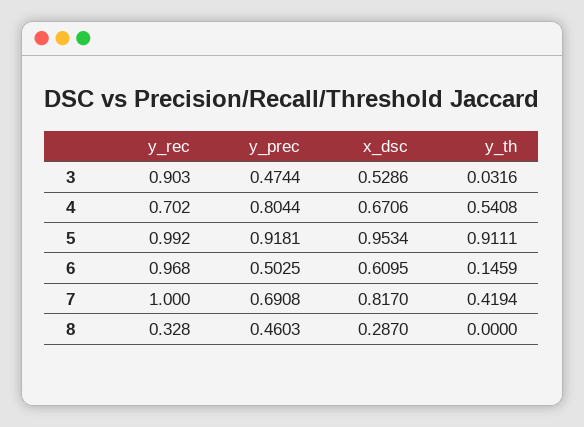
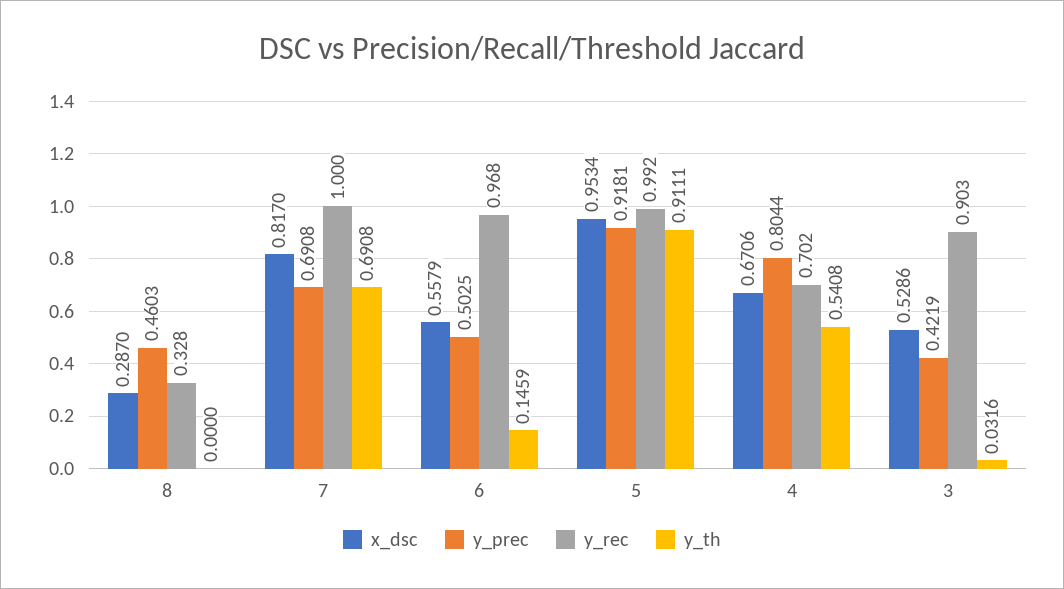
  {
    "y_rec": {
      "3": 0.903,
      "4": 0.702,
      "5": 0.992,
      "6": 0.968,
      "7": 1,
      "8": 0.328
    },
    "y_prec": {
-     "3": 0.4744,
+     "3": 0.4219,
      "4": 0.8044,
      "5": 0.9181,
      "6": 0.5025,
      "7": 0.6908,
      "8": 0.4603
    },
    "x_dsc": {
      "3": 0.5286,
      "4": 0.6706,
      "5": 0.9534,
-     "6": 0.6095,
+     "6": 0.5579,
      "7": 0.817,
      "8": 0.287
    },
    "y_th": {
      "3": 0.0316,
      "4": 0.5408,
      "5": 0.9111,
      "6": 0.1459,
-     "7": 0.4194,
+     "7": 0.6908,
      "8": 0
    }
  }

